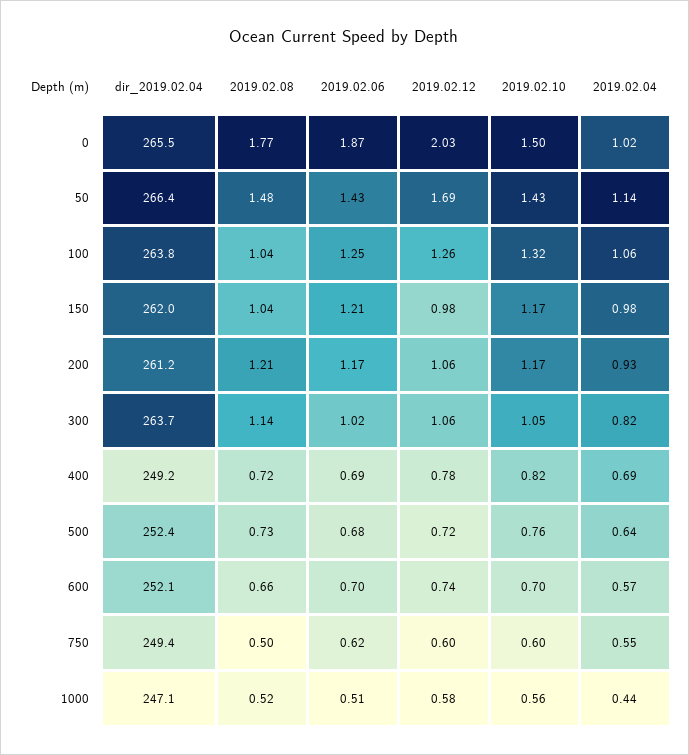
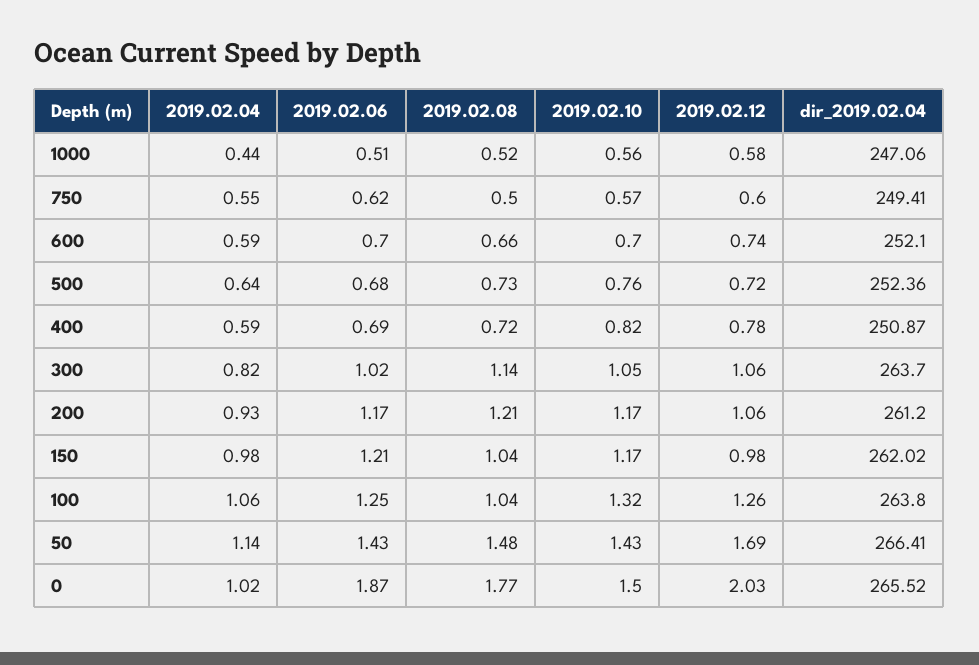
  {
    "dir_2019.02.04": {
      "0": 265.52,
      "50": 266.41,
      "100": 263.8,
      "150": 262.02,
      "200": 261.2,
      "300": 263.7,
-     "400": 249.2,
+     "400": 250.87,
      "500": 252.36,
      "600": 252.1,
      "750": 249.41,
      "1000": 247.06
    },
    "2019.02.08": {
      "0": 1.77,
      "50": 1.48,
      "100": 1.04,
      "150": 1.04,
      "200": 1.21,
      "300": 1.14,
      "400": 0.72,
      "500": 0.73,
      "600": 0.66,
      "750": 0.5,
      "1000": 0.52
    },
    "2019.02.06": {
      "0": 1.87,
      "50": 1.43,
      "100": 1.25,
      "150": 1.21,
      "200": 1.17,
      "300": 1.02,
      "400": 0.69,
      "500": 0.68,
      "600": 0.7,
      "750": 0.62,
      "1000": 0.51
    },
    "2019.02.12": {
      "0": 2.03,
      "50": 1.69,
      "100": 1.26,
      "150": 0.98,
      "200": 1.06,
      "300": 1.06,
      "400": 0.78,
      "500": 0.72,
      "600": 0.74,
      "750": 0.6,
      "1000": 0.58
    },
    "2019.02.10": {
      "0": 1.5,
      "50": 1.43,
      "100": 1.32,
      "150": 1.17,
      "200": 1.17,
      "300": 1.05,
      "400": 0.82,
      "500": 0.76,
      "600": 0.7,
-     "750": 0.6,
+     "750": 0.57,
      "1000": 0.56
    },
    "2019.02.04": {
      "0": 1.02,
      "50": 1.14,
      "100": 1.06,
      "150": 0.98,
      "200": 0.93,
      "300": 0.82,
-     "400": 0.69,
+     "400": 0.59,
      "500": 0.64,
-     "600": 0.57,
+     "600": 0.59,
      "750": 0.55,
      "1000": 0.44
    }
  }

